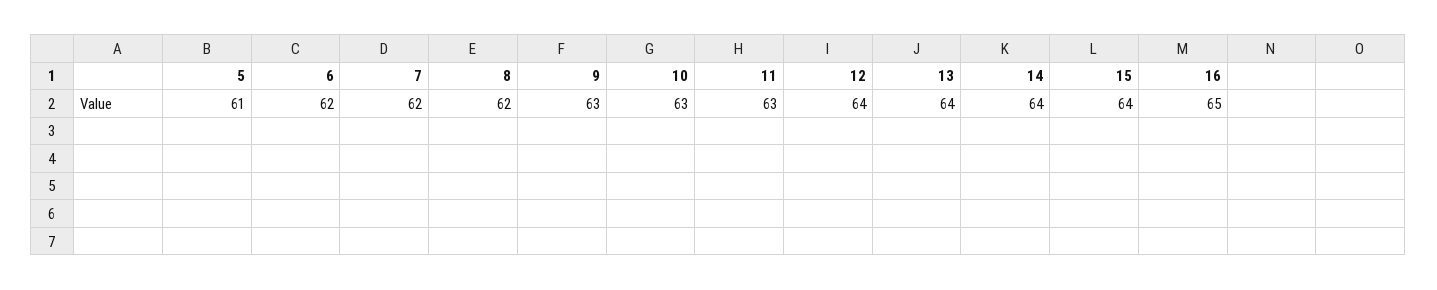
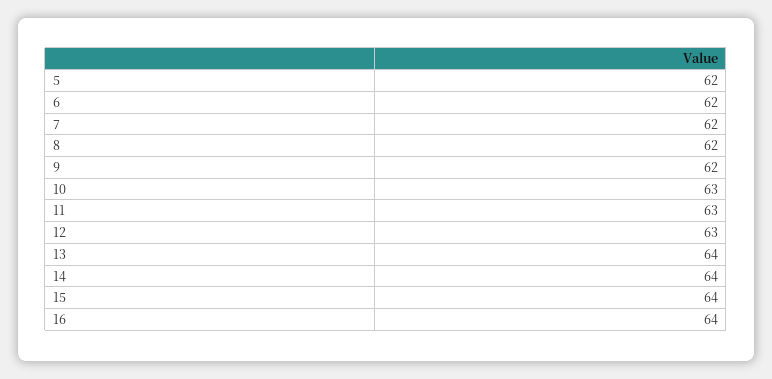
  {
-   "5": 61,
+   "5": 62,
    "6": 62,
    "7": 62,
    "8": 62,
-   "9": 63,
+   "9": 62,
    "10": 63,
    "11": 63,
-   "12": 64,
+   "12": 63,
    "13": 64,
    "14": 64,
    "15": 64,
-   "16": 65
+   "16": 64
  }

